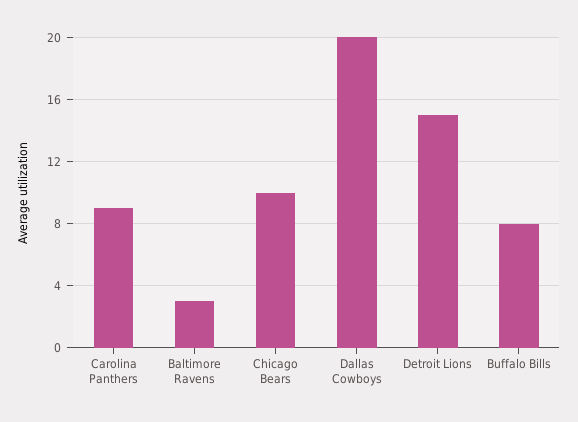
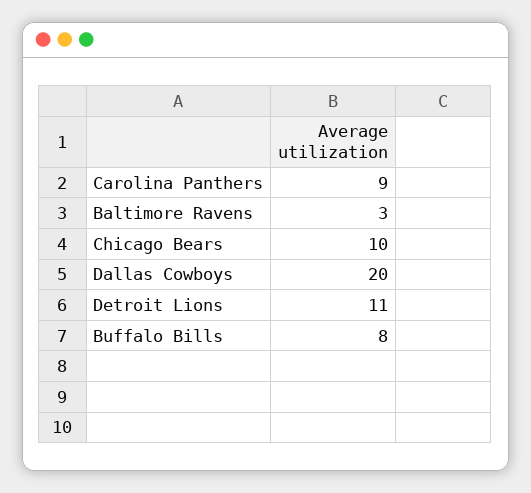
  {
    "Carolina Panthers": 9,
    "Baltimore Ravens": 3,
    "Chicago Bears": 10,
    "Dallas Cowboys": 20,
-   "Detroit Lions": 15,
+   "Detroit Lions": 11,
    "Buffalo Bills": 8
  }

